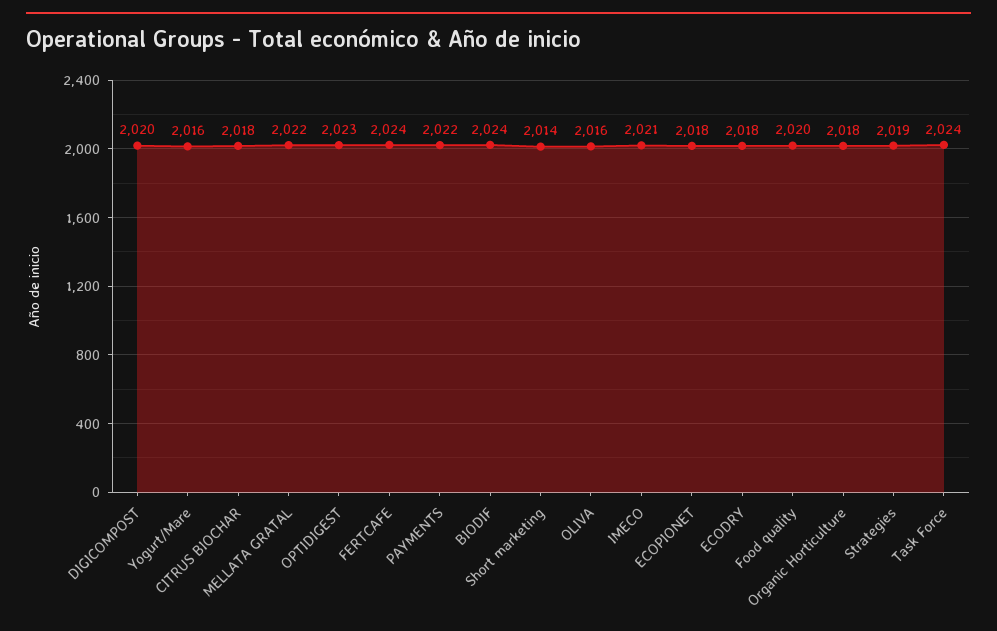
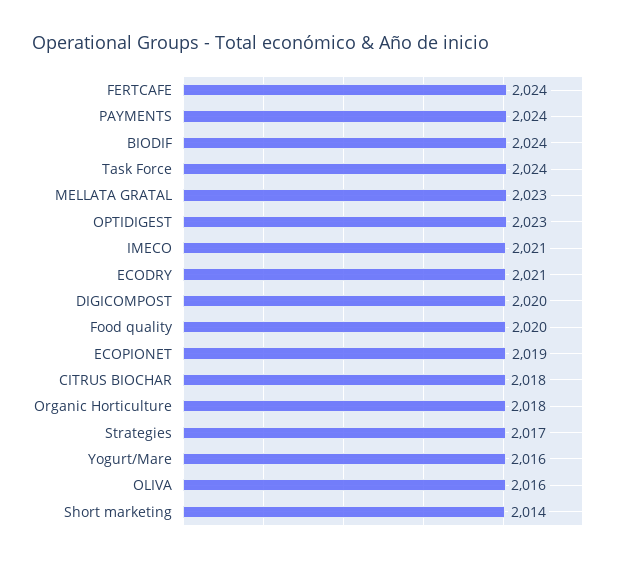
  {
    "DIGICOMPOST": 2020,
    "Yogurt/Mare": 2016,
    "CITRUS BIOCHAR": 2018,
-   "MELLATA GRATAL": 2022,
+   "MELLATA GRATAL": 2023,
    "OPTIDIGEST": 2023,
    "FERTCAFE": 2024,
-   "PAYMENTS": 2022,
+   "PAYMENTS": 2024,
    "BIODIF": 2024,
    "Short marketing": 2014,
    "OLIVA": 2016,
    "IMECO": 2021,
-   "ECOPIONET": 2018,
+   "ECOPIONET": 2019,
-   "ECODRY": 2018,
+   "ECODRY": 2021,
    "Food quality": 2020,
    "Organic Horticulture": 2018,
-   "Strategies": 2019,
+   "Strategies": 2017,
    "Task Force": 2024
  }

